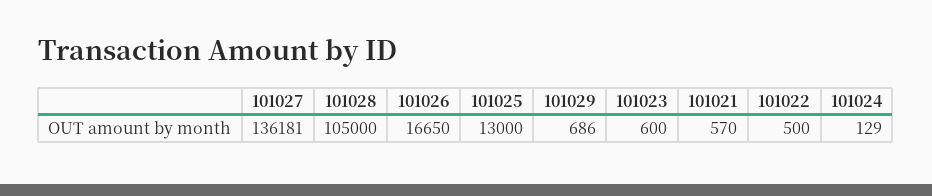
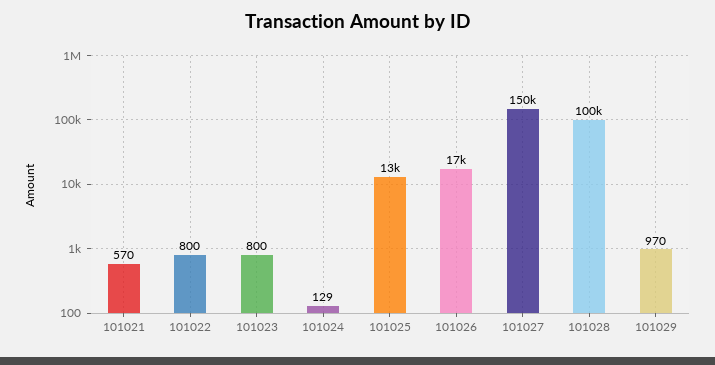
  {
-   "101027": 136181,
+   "101027": 150000,
-   "101028": 105000,
+   "101028": 100000,
    "101026": 16650,
    "101025": 13000,
-   "101029": 686,
+   "101029": 970,
-   "101023": 600,
+   "101023": 800,
    "101021": 570,
-   "101022": 500,
+   "101022": 800,
    "101024": 129
  }

